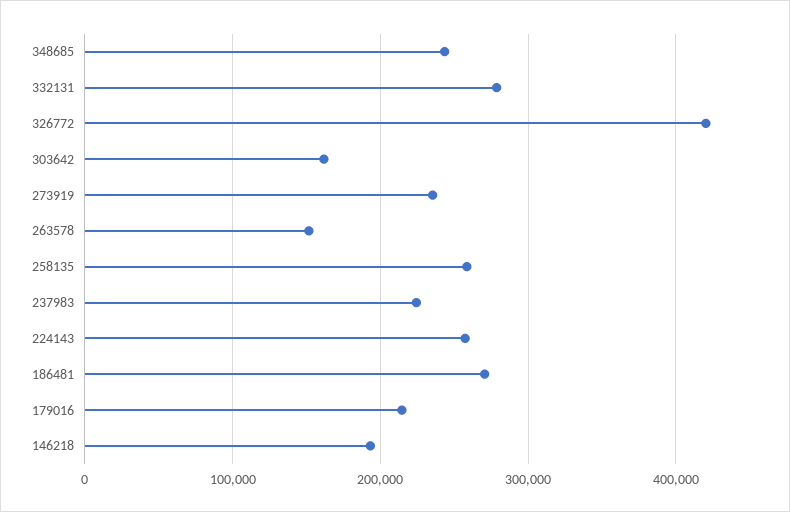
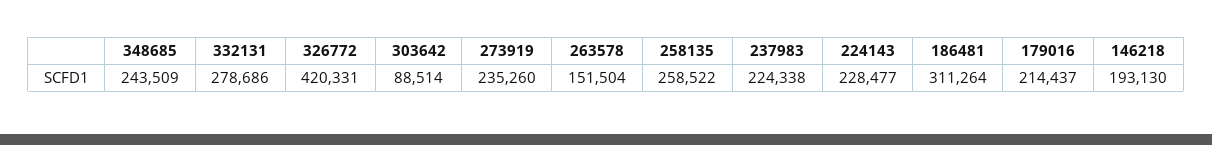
  {
    "348685": 243509,
    "332131": 278686,
    "326772": 420331,
-   "303642": 160000,
+   "303642": 88514,
    "273919": 235260,
    "263578": 151504,
    "258135": 258522,
    "237983": 224338,
-   "224143": 260000,
+   "224143": 228477,
-   "186481": 270000,
+   "186481": 311264,
    "179016": 214437,
    "146218": 193130
  }

